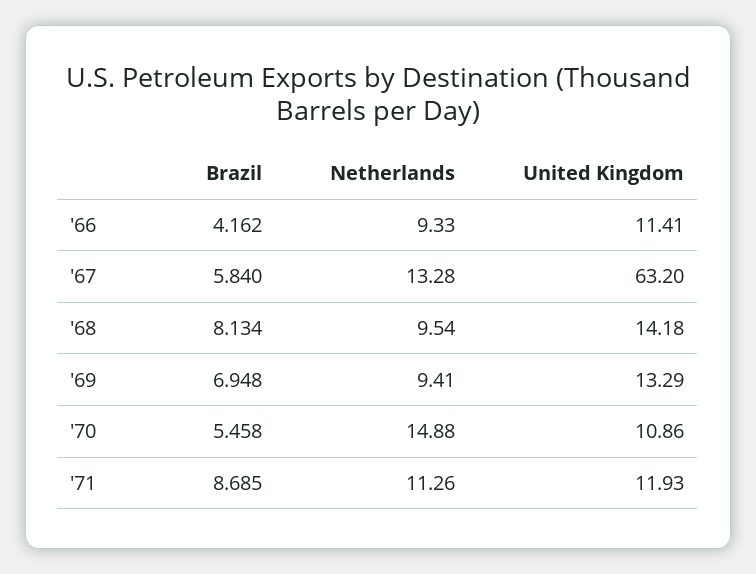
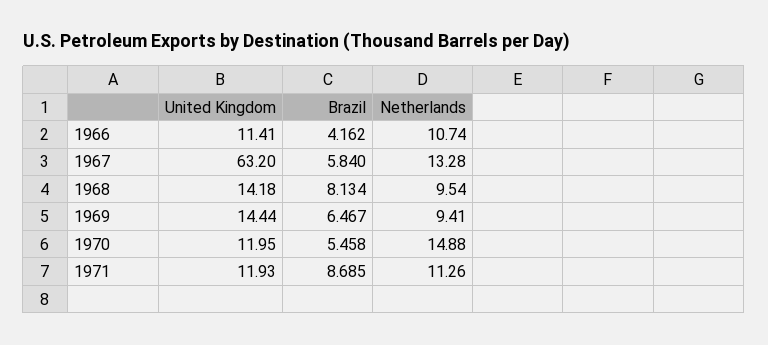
  {
    "Brazil": {
      "'66": 4.162,
      "'67": 5.84,
      "'68": 8.134,
-     "'69": 6.948,
+     "'69": 6.467,
      "'70": 5.458,
      "'71": 8.685
    },
    "Netherlands": {
-     "'66": 9.33,
+     "'66": 10.74,
      "'67": 13.28,
      "'68": 9.54,
      "'69": 9.41,
      "'70": 14.88,
      "'71": 11.26
    },
    "United Kingdom": {
      "'66": 11.41,
      "'67": 63.2,
      "'68": 14.18,
-     "'69": 13.29,
+     "'69": 14.44,
-     "'70": 10.86,
+     "'70": 11.95,
      "'71": 11.93
    }
  }

